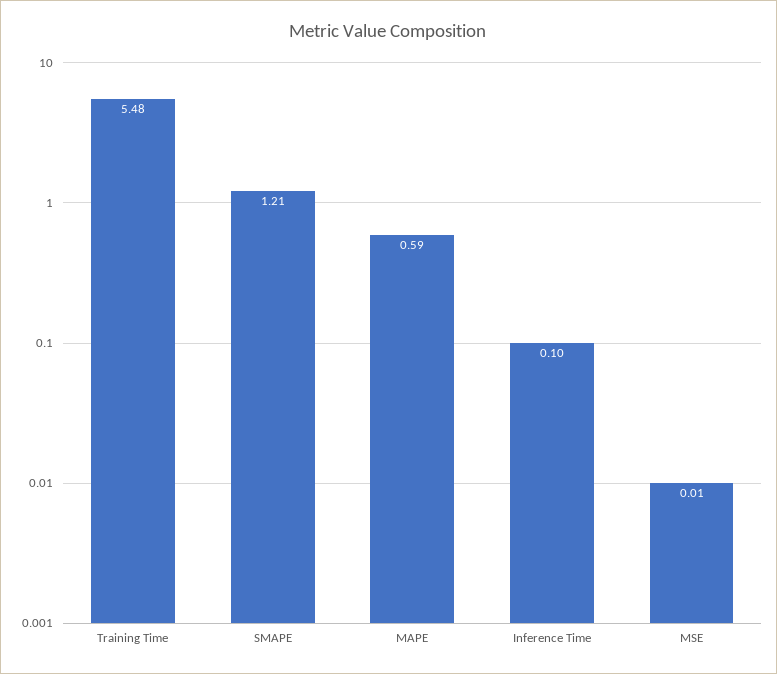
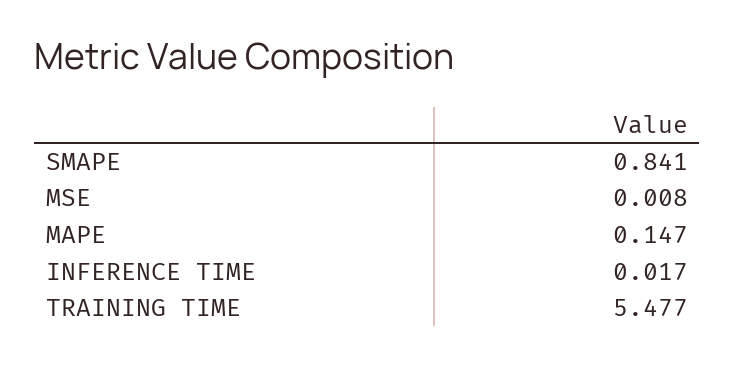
  {
    "Training Time": 5.477,
-   "SMAPE": 1.21,
+   "SMAPE": 0.841,
-   "MAPE": 0.59,
+   "MAPE": 0.147,
-   "Inference Time": 0.1,
+   "Inference Time": 0.017,
    "MSE": 0.008
  }

